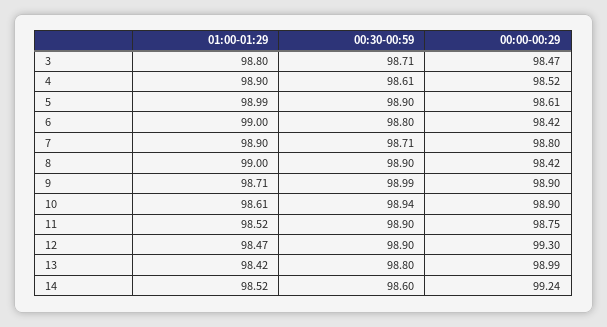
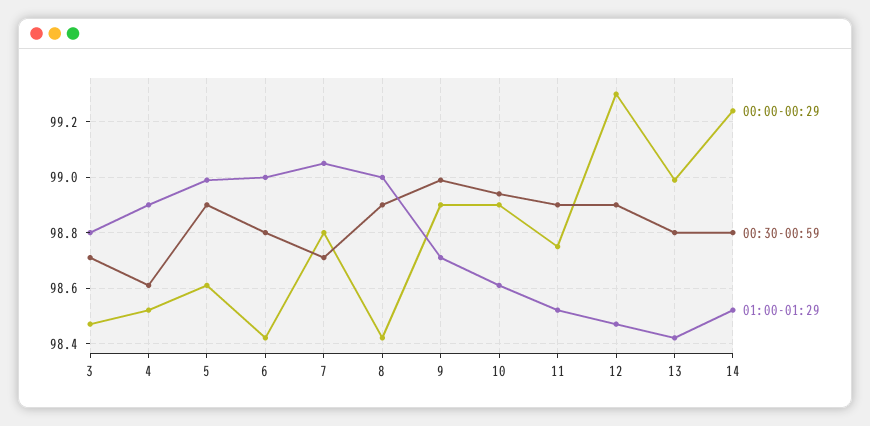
  {
    "01:00-01:29": {
      "3": 98.8,
      "4": 98.9,
      "5": 98.99,
      "6": 99,
-     "7": 98.9,
+     "7": 99.05,
      "8": 99,
      "9": 98.71,
      "10": 98.61,
      "11": 98.52,
      "12": 98.47,
      "13": 98.42,
      "14": 98.52
    },
    "00:30-00:59": {
      "3": 98.71,
      "4": 98.61,
      "5": 98.9,
      "6": 98.8,
      "7": 98.71,
      "8": 98.9,
      "9": 98.99,
      "10": 98.94,
      "11": 98.9,
      "12": 98.9,
      "13": 98.8,
-     "14": 98.6
+     "14": 98.8
    },
    "00:00-00:29": {
      "3": 98.47,
      "4": 98.52,
      "5": 98.61,
      "6": 98.42,
      "7": 98.8,
      "8": 98.42,
      "9": 98.9,
      "10": 98.9,
      "11": 98.75,
      "12": 99.3,
      "13": 98.99,
      "14": 99.24
    }
  }

